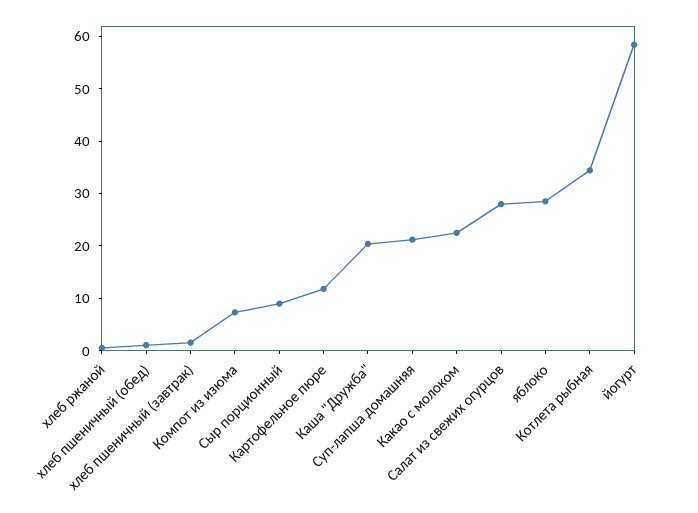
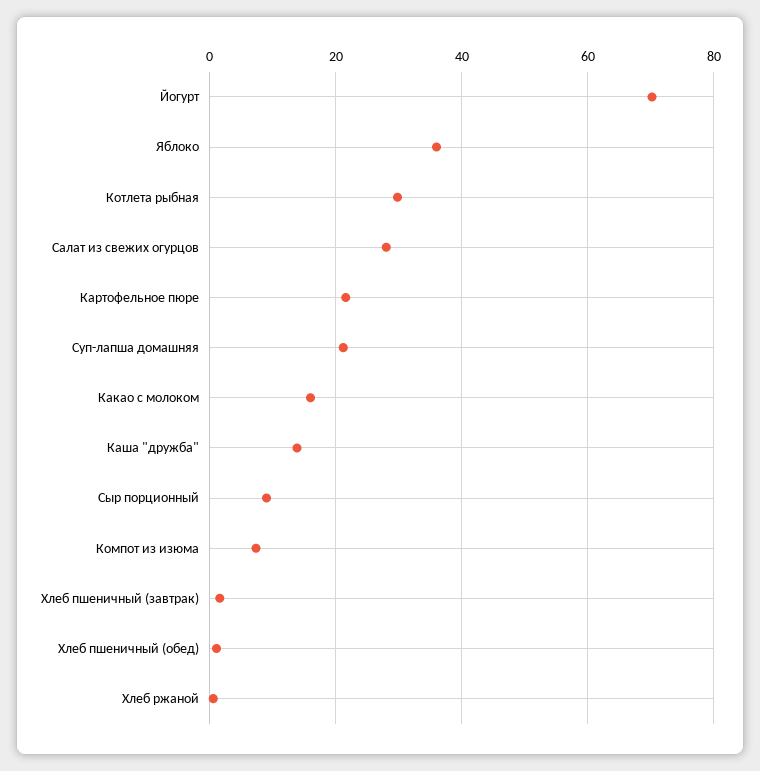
  {
    "хлеб ржаной": 0,
    "хлеб пшеничный (обед)": 2,
    "хлеб пшеничный (завтрак)": 2,
    "Компот из изюма": 8,
    "Сыр порционный": 10,
-   "Картофельное пюре": 12,
+   "Картофельное пюре": 22,
-   "Каша \"Дружба\"": 20,
+   "Каша \"Дружба\"": 14,
    "Суп-лапша домашняя": 22,
-   "Какао с молоком": 22,
+   "Какао с молоком": 16,
    "Салат из свежих огурцов": 28,
-   "яблоко": 28,
+   "яблоко": 36,
-   "Котлета рыбная": 34,
+   "Котлета рыбная": 30,
-   "йогурт": 58
+   "йогурт": 70
  }

